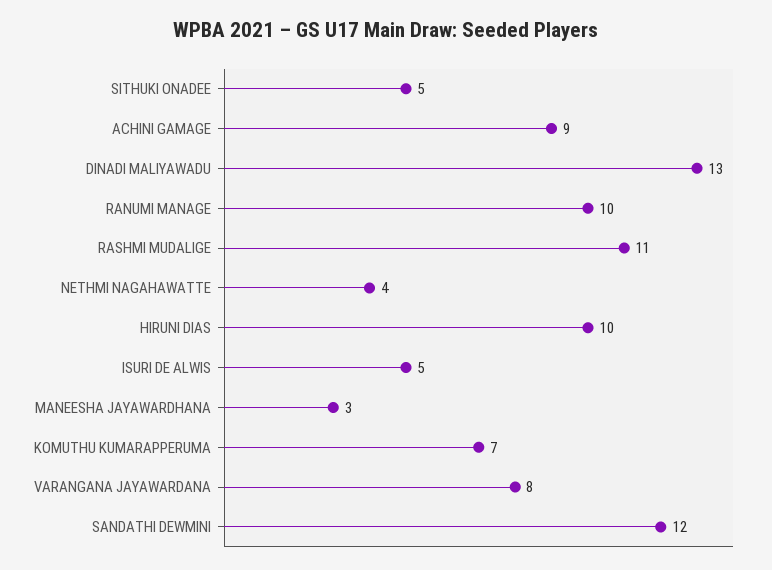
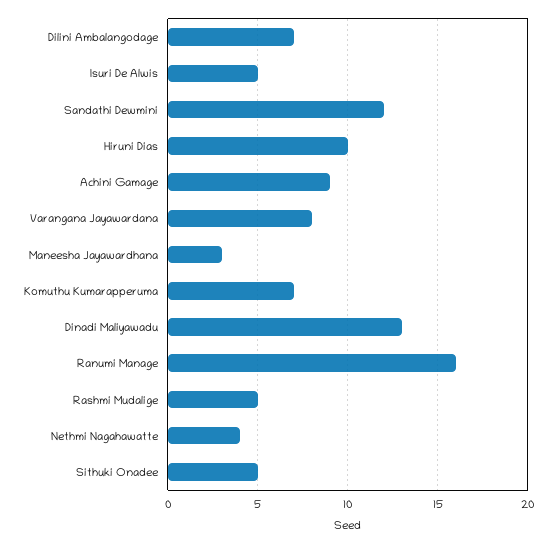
  {
    "SITHUKI ONADEE": 5,
    "ACHINI GAMAGE": 9,
    "DINADI MALIYAWADU": 13,
-   "RANUMI MANAGE": 10,
+   "RANUMI MANAGE": 16,
-   "RASHMI MUDALIGE": 11,
+   "RASHMI MUDALIGE": 5,
    "NETHMI NAGAHAWATTE": 4,
    "HIRUNI DIAS": 10,
    "ISURI DE ALWIS": 5,
    "MANEESHA JAYAWARDHANA": 3,
    "KOMUTHU KUMARAPPERUMA": 7,
    "VARANGANA JAYAWARDANA": 8,
-   "SANDATHI DEWMINI": 12
+   "SANDATHI DEWMINI": 12,
+   "Dilini Ambalangodage": 7
  }

